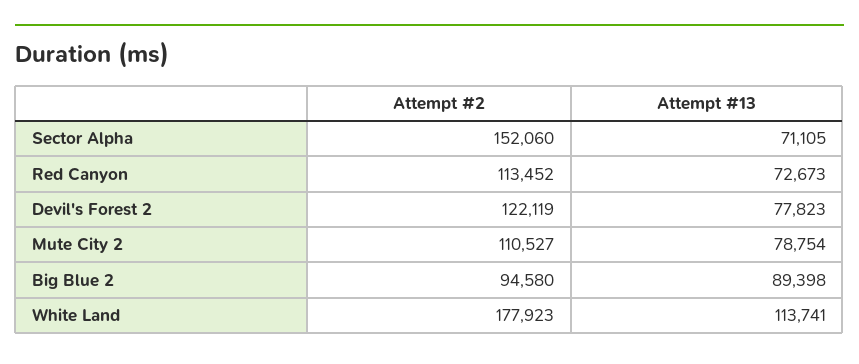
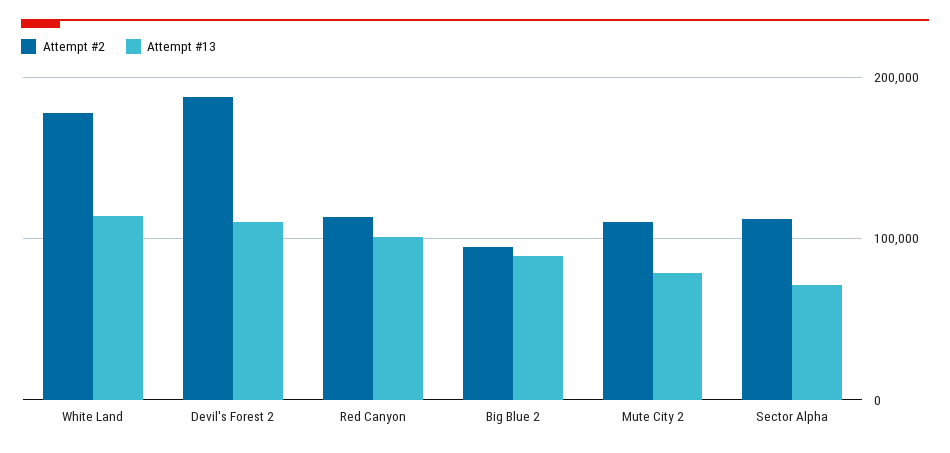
  {
    "Attempt #2": {
-     "Sector Alpha": 152060,
+     "Sector Alpha": 110000,
      "Red Canyon": 113452,
-     "Devil's Forest 2": 122119,
+     "Devil's Forest 2": 190000,
      "Mute City 2": 110527,
      "Big Blue 2": 94580,
      "White Land": 177923
    },
    "Attempt #13": {
      "Sector Alpha": 71105,
-     "Red Canyon": 72673,
+     "Red Canyon": 100000,
-     "Devil's Forest 2": 77823,
+     "Devil's Forest 2": 110000,
      "Mute City 2": 78754,
      "Big Blue 2": 89398,
      "White Land": 113741
    }
  }

